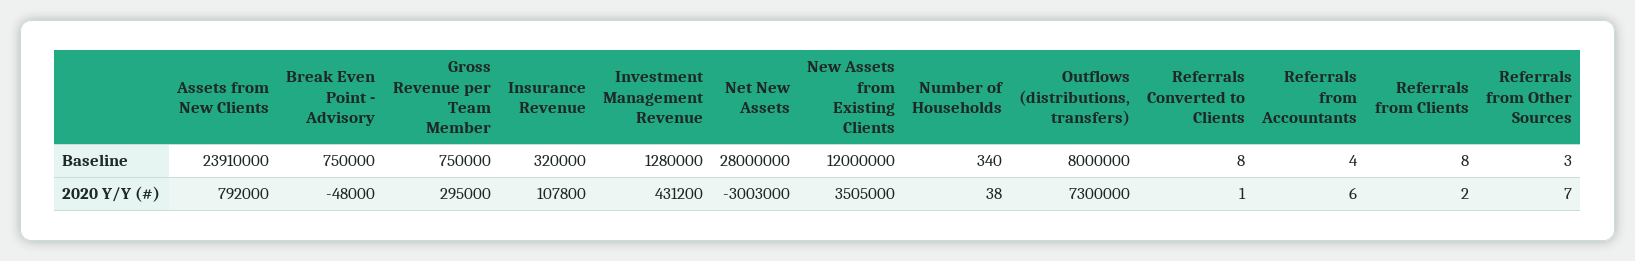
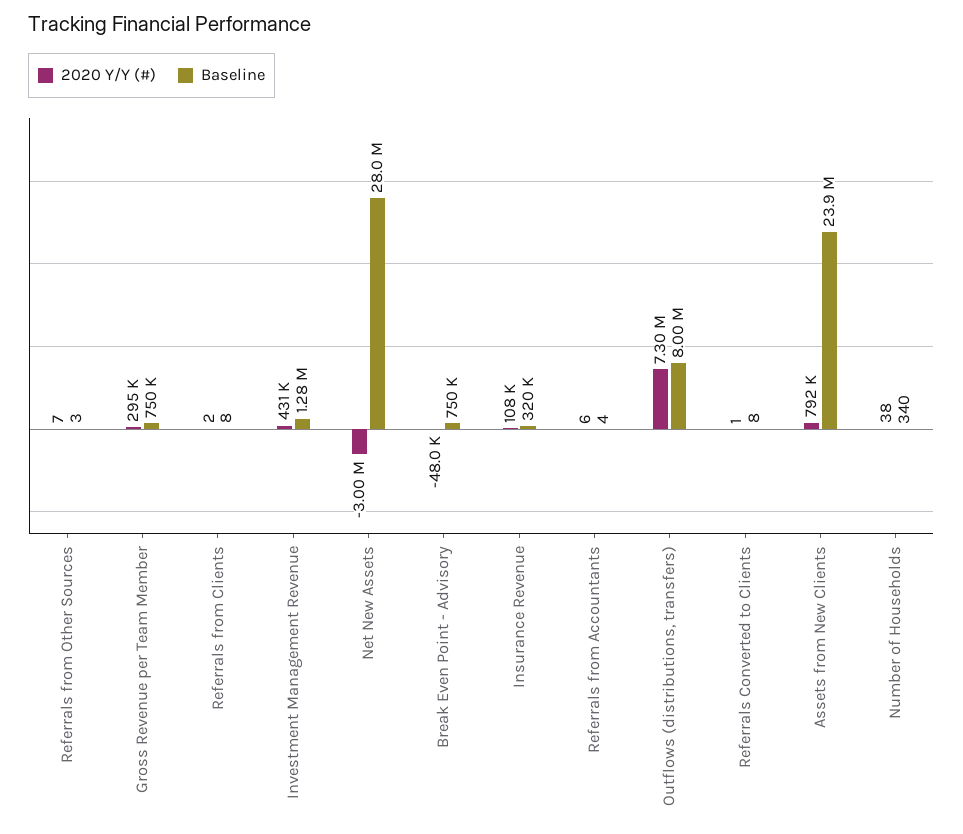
  {
    "Baseline": {
      "Assets from New Clients": 23910000,
      "Break Even Point - Advisory": 750000,
      "Gross Revenue per Team Member": 750000,
      "Insurance Revenue": 320000,
      "Investment Management Revenue": 1280000,
      "Net New Assets": 28000000,
-     "New Assets from Existing Clients": 12000000,
      "Number of Households": 340,
      "Outflows (distributions, transfers)": 8000000,
      "Referrals Converted to Clients": 8,
      "Referrals from Accountants": 4,
      "Referrals from Clients": 8,
      "Referrals from Other Sources": 3
    },
    "2020 Y/Y (#)": {
      "Assets from New Clients": 792000,
      "Break Even Point - Advisory": -48000,
      "Gross Revenue per Team Member": 295000,
      "Insurance Revenue": 107800,
      "Investment Management Revenue": 431200,
      "Net New Assets": -3003000,
-     "New Assets from Existing Clients": 3505000,
      "Number of Households": 38,
      "Outflows (distributions, transfers)": 7300000,
      "Referrals Converted to Clients": 1,
      "Referrals from Accountants": 6,
      "Referrals from Clients": 2,
      "Referrals from Other Sources": 7
    }
  }

